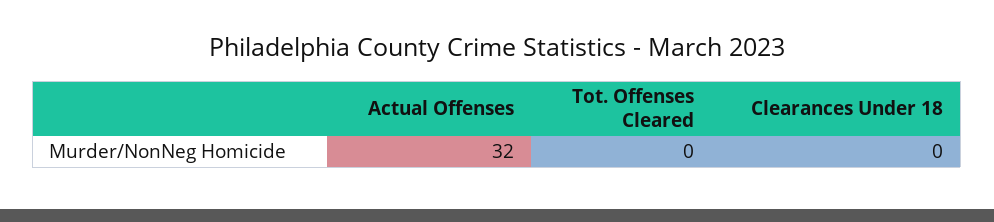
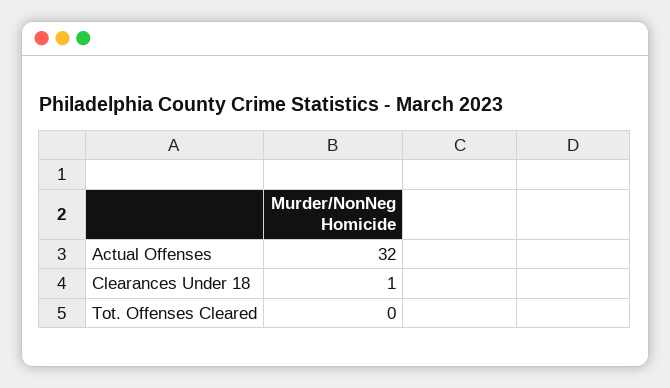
  {
    "Actual Offenses": 32,
    "Tot. Offenses Cleared": 0,
-   "Clearances Under 18": 0
+   "Clearances Under 18": 1
  }

